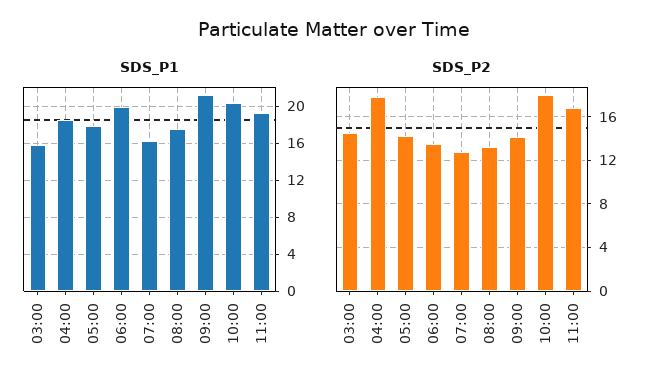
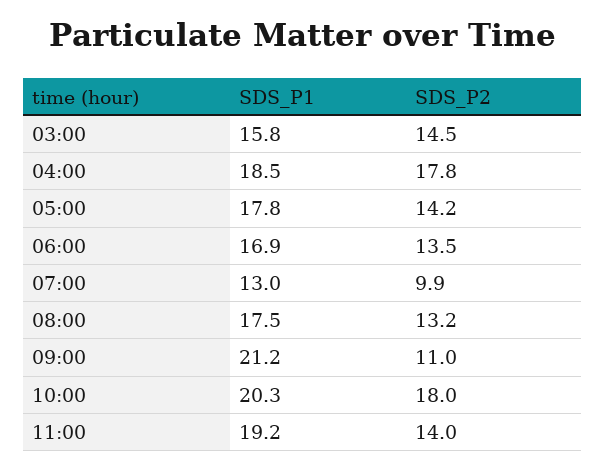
  {
    "SDS_P1": {
      "03:00": 15.8,
      "04:00": 18.5,
      "05:00": 17.8,
-     "06:00": 20,
+     "06:00": 16.9,
-     "07:00": 16,
+     "07:00": 13,
      "08:00": 17.5,
      "09:00": 21.2,
      "10:00": 20.3,
      "11:00": 19.2
    },
    "SDS_P2": {
      "03:00": 14.5,
      "04:00": 17.8,
      "05:00": 14.2,
      "06:00": 13.5,
-     "07:00": 13,
+     "07:00": 9.9,
      "08:00": 13.2,
-     "09:00": 14,
+     "09:00": 11,
      "10:00": 18,
-     "11:00": 17
+     "11:00": 14
    }
  }

